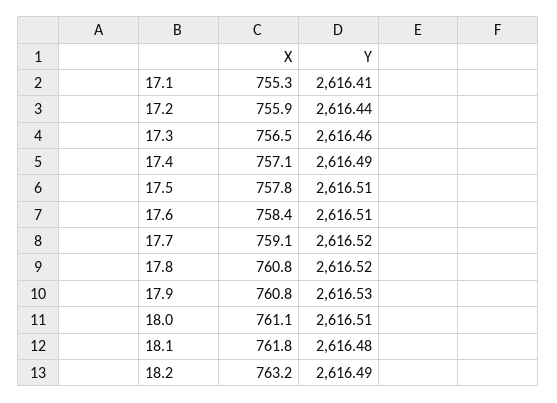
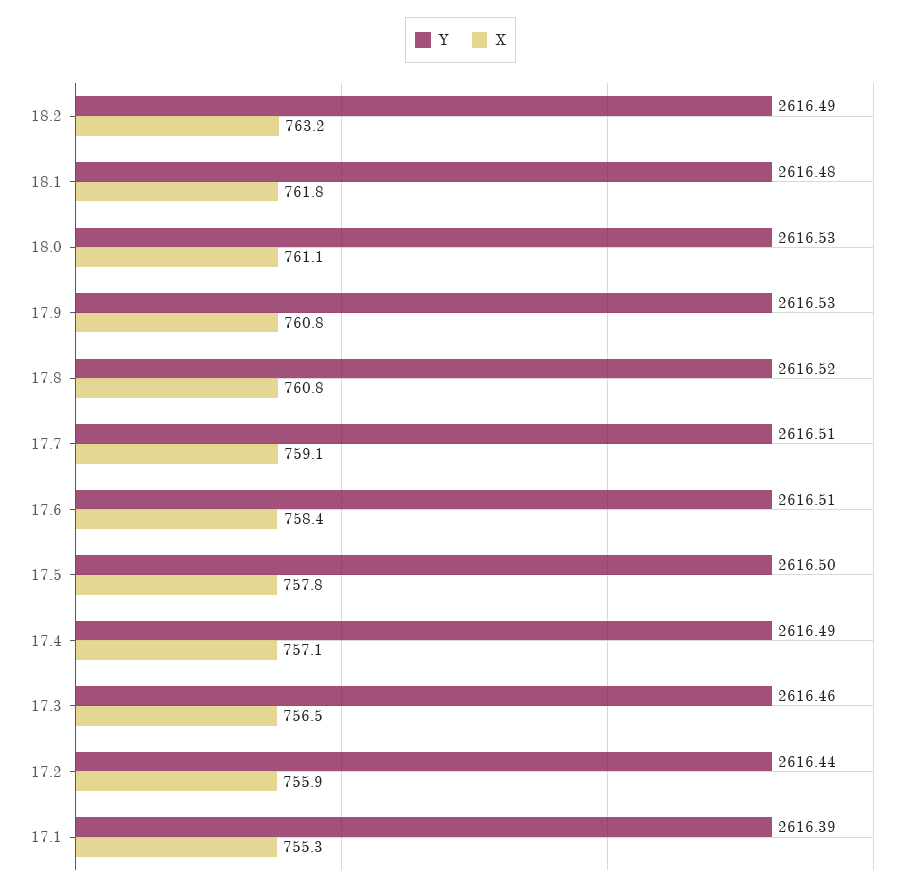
  {
    "X": {
      "17.1": 755.3,
      "17.2": 755.9,
      "17.3": 756.5,
      "17.4": 757.1,
      "17.5": 757.8,
      "17.6": 758.4,
      "17.7": 759.1,
      "17.8": 760.8,
      "17.9": 760.8,
      "18.0": 761.1,
      "18.1": 761.8,
      "18.2": 763.2
    },
    "Y": {
-     "17.1": 2616.41,
+     "17.1": 2616.39,
      "17.2": 2616.44,
      "17.3": 2616.46,
      "17.4": 2616.49,
-     "17.5": 2616.51,
+     "17.5": 2616.5,
      "17.6": 2616.51,
-     "17.7": 2616.52,
+     "17.7": 2616.51,
      "17.8": 2616.52,
      "17.9": 2616.53,
-     "18.0": 2616.51,
+     "18.0": 2616.53,
      "18.1": 2616.48,
      "18.2": 2616.49
    }
  }

